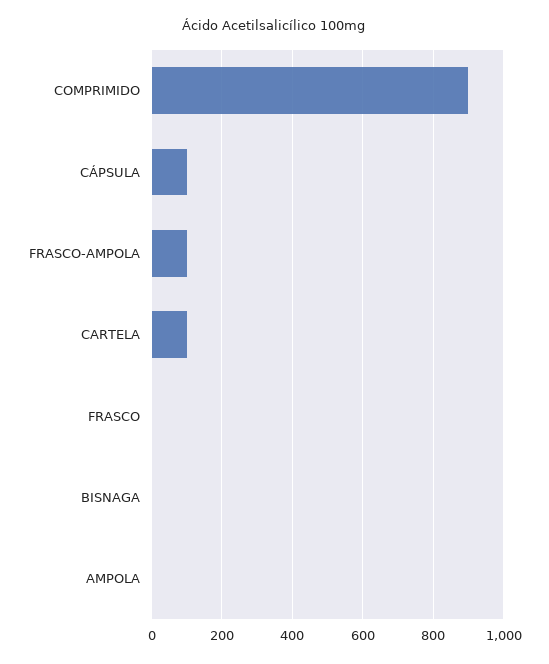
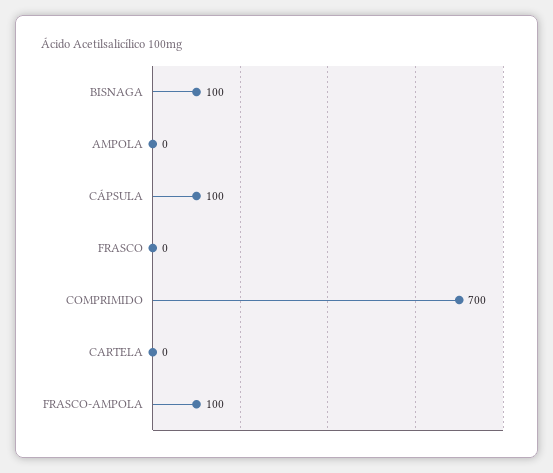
  {
-   "COMPRIMIDO": 900,
+   "COMPRIMIDO": 700,
    "CÁPSULA": 100,
    "FRASCO-AMPOLA": 100,
-   "CARTELA": 100,
+   "CARTELA": 0,
    "FRASCO": 0,
-   "BISNAGA": 0,
+   "BISNAGA": 100,
    "AMPOLA": 0
  }

